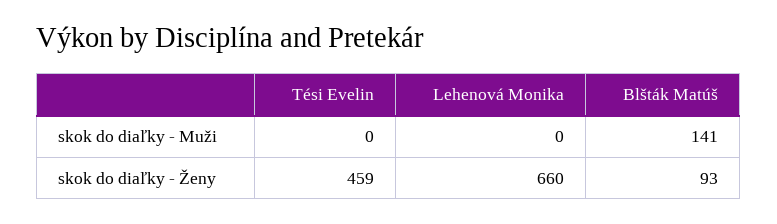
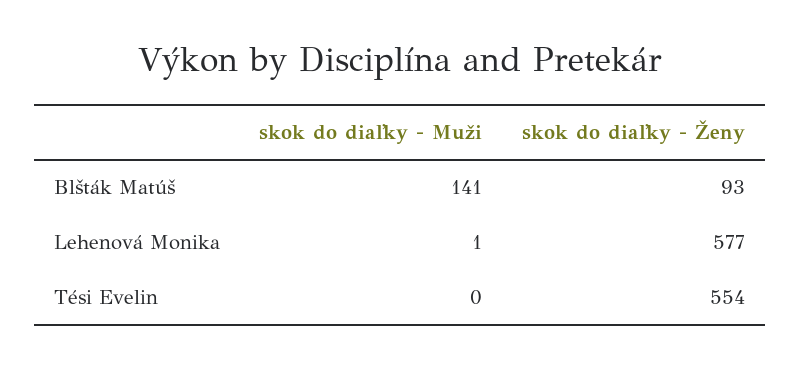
  {
    "Tési Evelin": {
      "skok do diaľky - Muži": 0,
-     "skok do diaľky - Ženy": 459
+     "skok do diaľky - Ženy": 554
    },
    "Lehenová Monika": {
-     "skok do diaľky - Muži": 0,
+     "skok do diaľky - Muži": 1,
-     "skok do diaľky - Ženy": 660
+     "skok do diaľky - Ženy": 577
    },
    "Blšták Matúš": {
      "skok do diaľky - Muži": 141,
      "skok do diaľky - Ženy": 93
    }
  }

